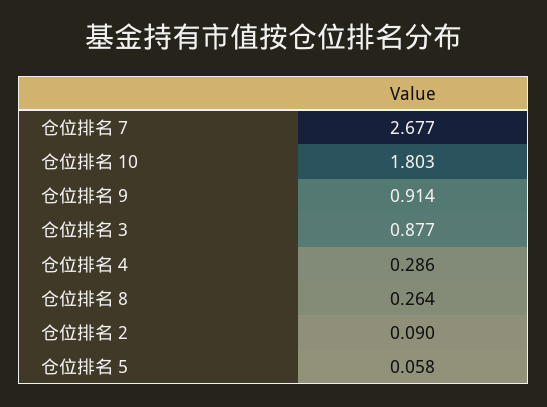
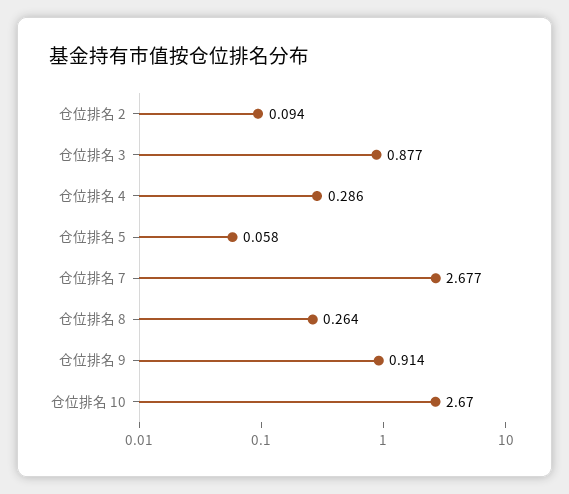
  {
    "仓位排名 7": 2.677,
-   "仓位排名 10": 1.803,
+   "仓位排名 10": 2.67,
    "仓位排名 9": 0.914,
    "仓位排名 3": 0.877,
    "仓位排名 4": 0.286,
    "仓位排名 8": 0.264,
-   "仓位排名 2": 0.09,
+   "仓位排名 2": 0.094,
    "仓位排名 5": 0.058
  }

